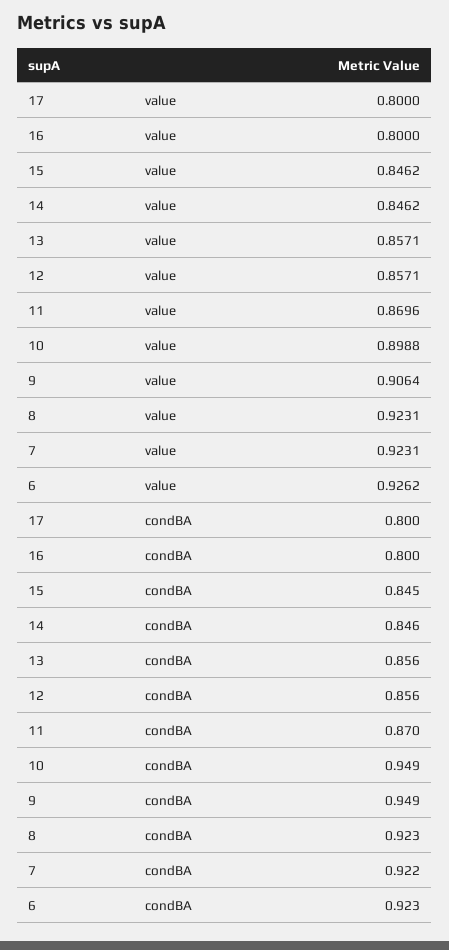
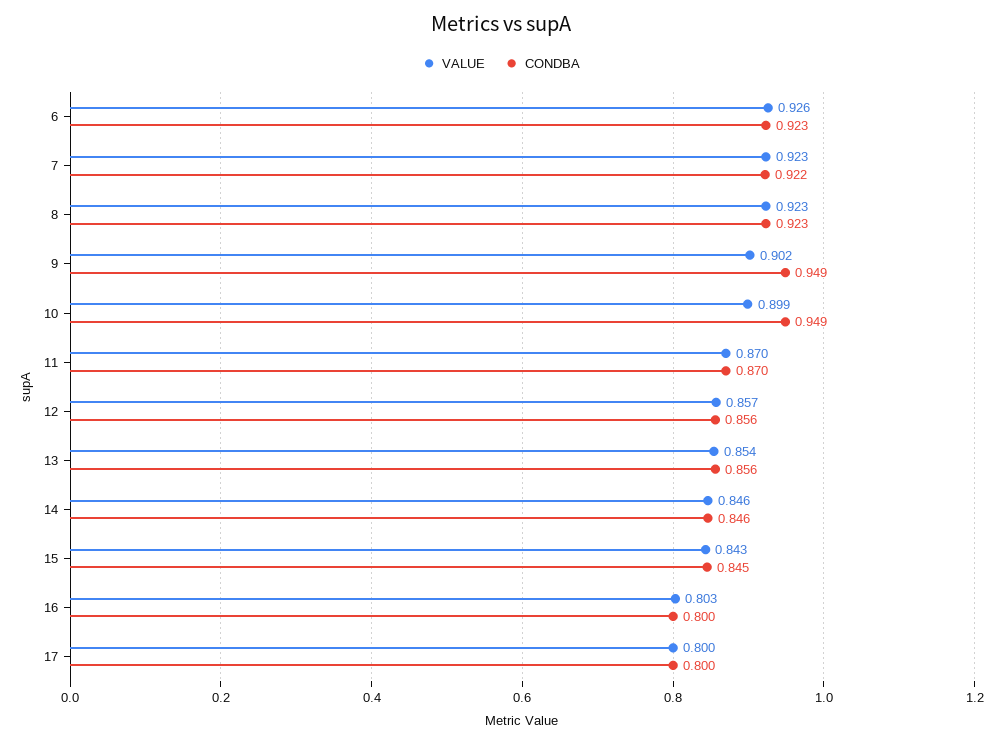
  {
    "value": {
      "17": 0.8,
-     "16": 0.8,
+     "16": 0.803,
-     "15": 0.8462,
+     "15": 0.843,
      "14": 0.8462,
-     "13": 0.8571,
+     "13": 0.854,
      "12": 0.8571,
      "11": 0.8696,
      "10": 0.8988,
-     "9": 0.9064,
+     "9": 0.902,
      "8": 0.9231,
      "7": 0.9231,
      "6": 0.9262
    },
    "condBA": {
      "17": 0.8,
      "16": 0.8,
      "15": 0.845,
      "14": 0.846,
      "13": 0.856,
      "12": 0.856,
      "11": 0.87,
      "10": 0.949,
      "9": 0.949,
      "8": 0.923,
      "7": 0.922,
      "6": 0.923
    }
  }

